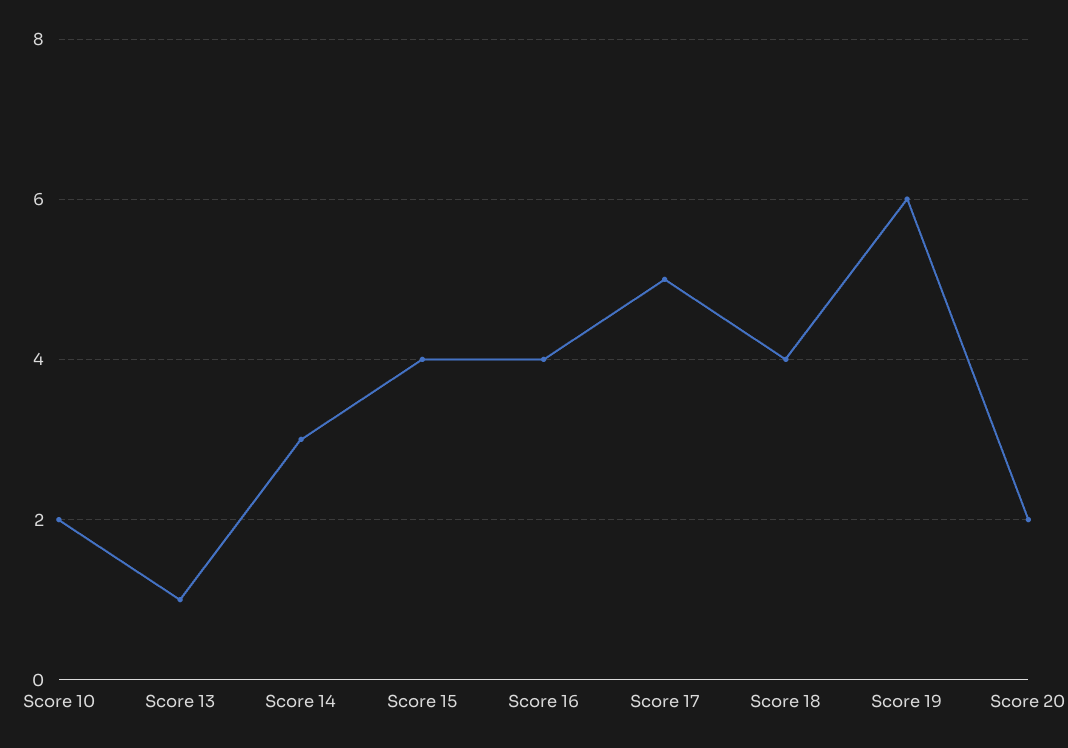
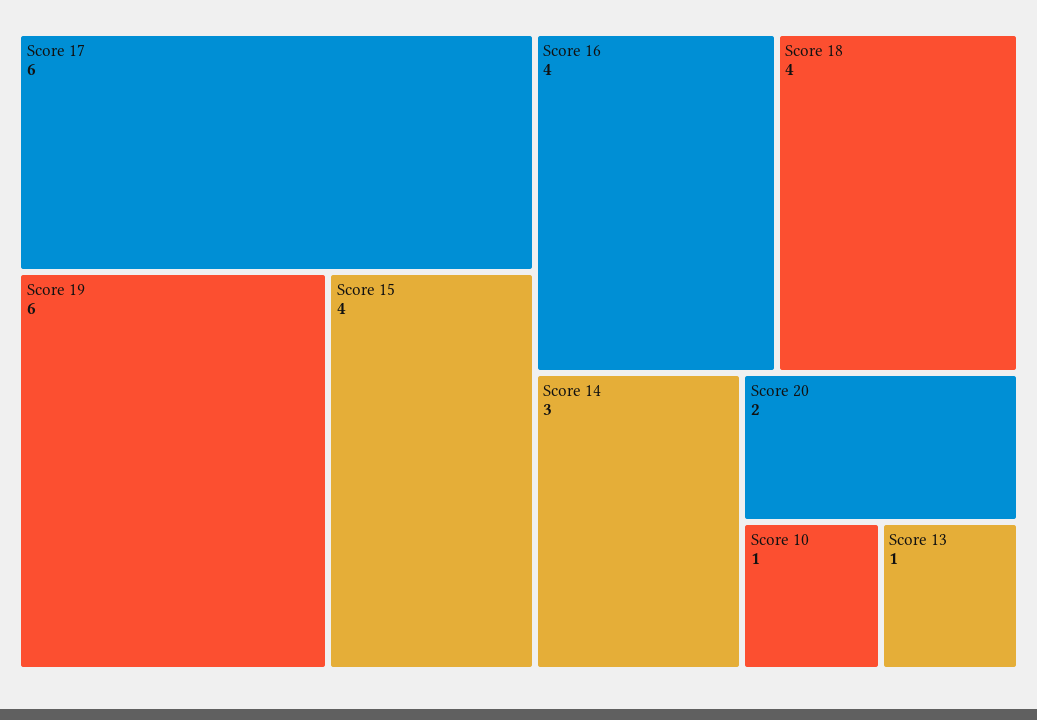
  {
-   "Score 10": 2,
+   "Score 10": 1,
    "Score 13": 1,
    "Score 14": 3,
    "Score 15": 4,
    "Score 16": 4,
-   "Score 17": 5,
+   "Score 17": 6,
    "Score 18": 4,
    "Score 19": 6,
    "Score 20": 2
  }

